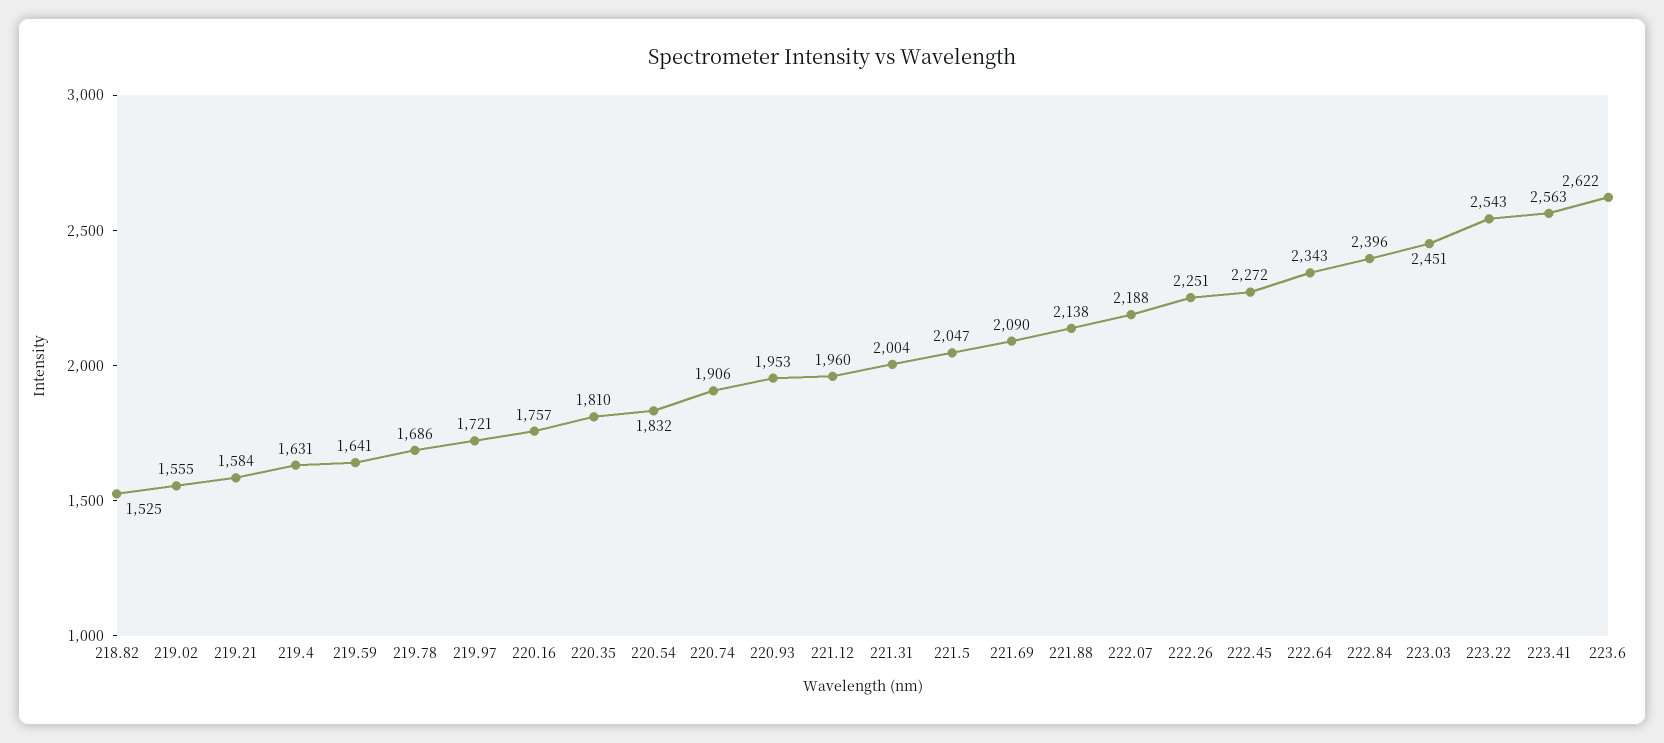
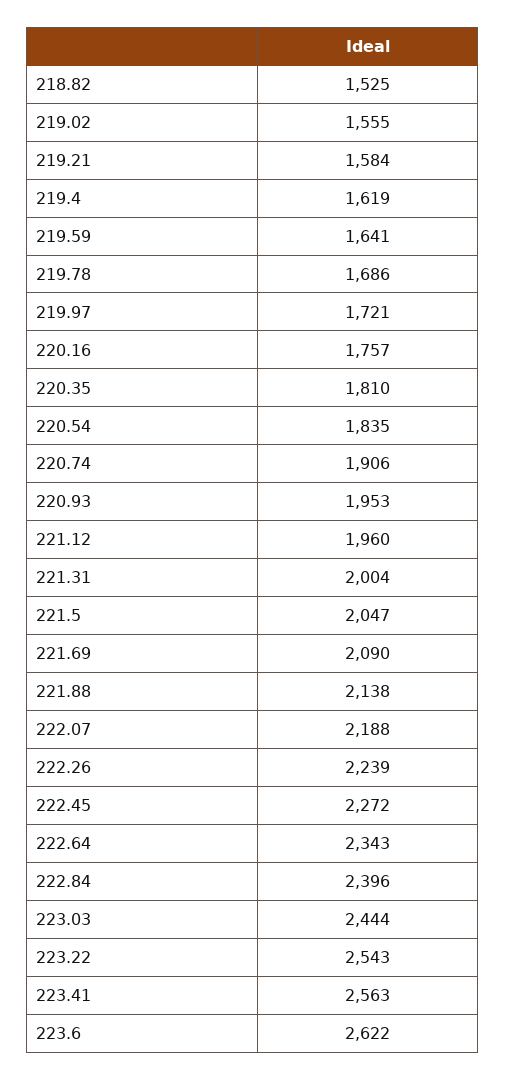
  {
    "218.82": 1525,
    "219.02": 1555,
    "219.21": 1584,
-   "219.4": 1631,
+   "219.4": 1619,
    "219.59": 1641,
    "219.78": 1686,
    "219.97": 1721,
    "220.16": 1757,
    "220.35": 1810,
-   "220.54": 1832,
+   "220.54": 1835,
    "220.74": 1906,
    "220.93": 1953,
    "221.12": 1960,
    "221.31": 2004,
    "221.5": 2047,
    "221.69": 2090,
    "221.88": 2138,
    "222.07": 2188,
-   "222.26": 2251,
+   "222.26": 2239,
    "222.45": 2272,
    "222.64": 2343,
    "222.84": 2396,
-   "223.03": 2451,
+   "223.03": 2444,
    "223.22": 2543,
    "223.41": 2563,
    "223.6": 2622
  }

